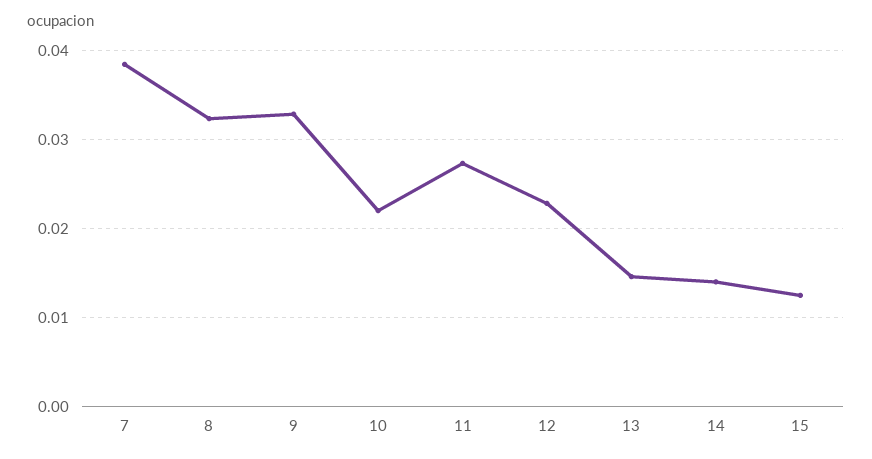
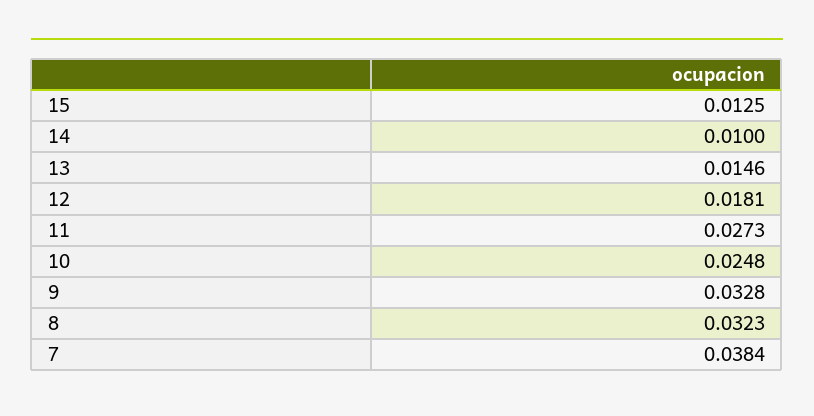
  {
    "7": 0.0384,
    "8": 0.0323,
    "9": 0.0328,
-   "10": 0.022,
+   "10": 0.0248,
    "11": 0.0273,
-   "12": 0.023,
+   "12": 0.0181,
    "13": 0.0146,
-   "14": 0.014,
+   "14": 0.01,
    "15": 0.0125
  }

